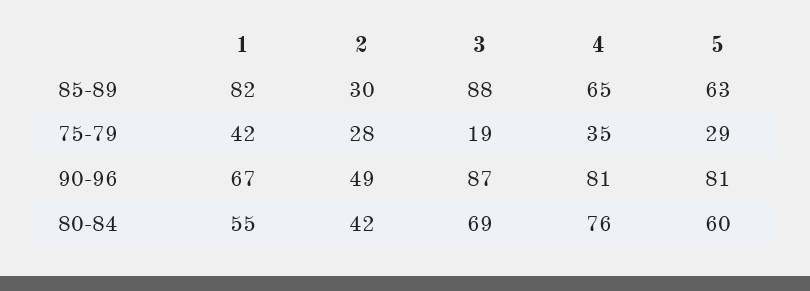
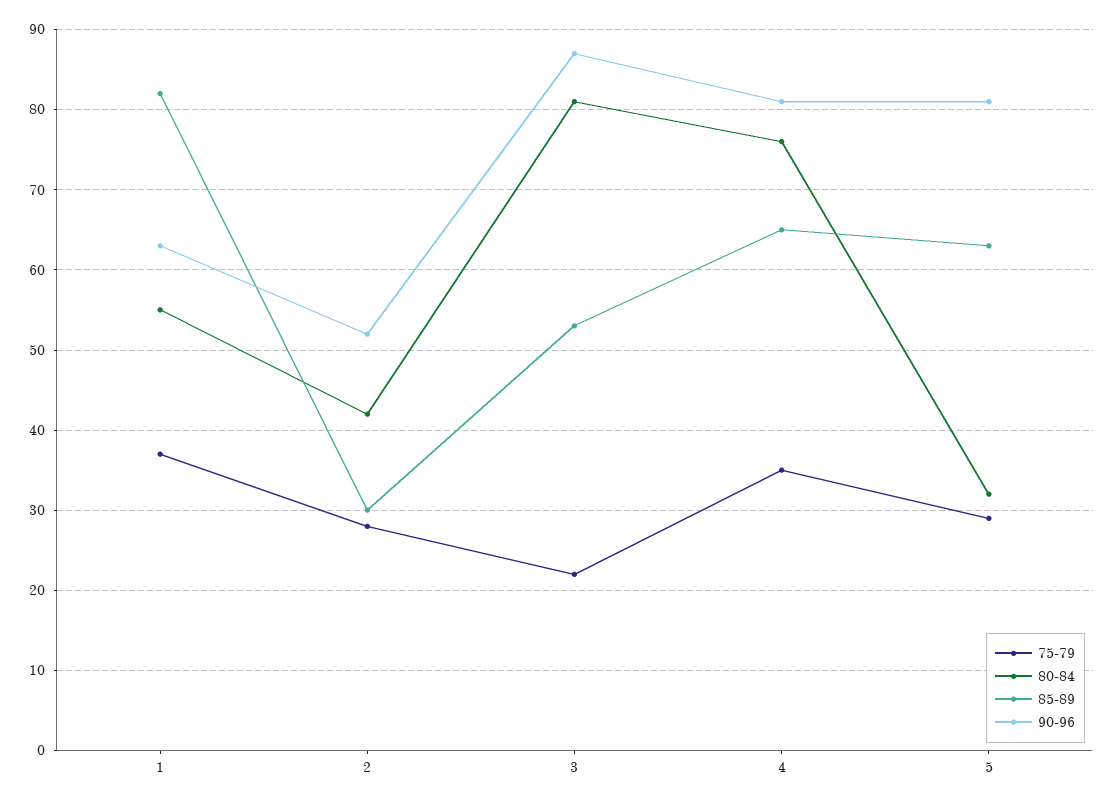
  {
    "85-89": {
      "1": 82,
      "2": 30,
-     "3": 88,
+     "3": 53,
      "4": 65,
      "5": 63
    },
    "75-79": {
-     "1": 42,
+     "1": 37,
      "2": 28,
-     "3": 19,
+     "3": 22,
      "4": 35,
      "5": 29
    },
    "90-96": {
-     "1": 67,
+     "1": 63,
-     "2": 49,
+     "2": 52,
      "3": 87,
      "4": 81,
      "5": 81
    },
    "80-84": {
      "1": 55,
      "2": 42,
-     "3": 69,
+     "3": 81,
      "4": 76,
-     "5": 60
+     "5": 32
    }
  }

